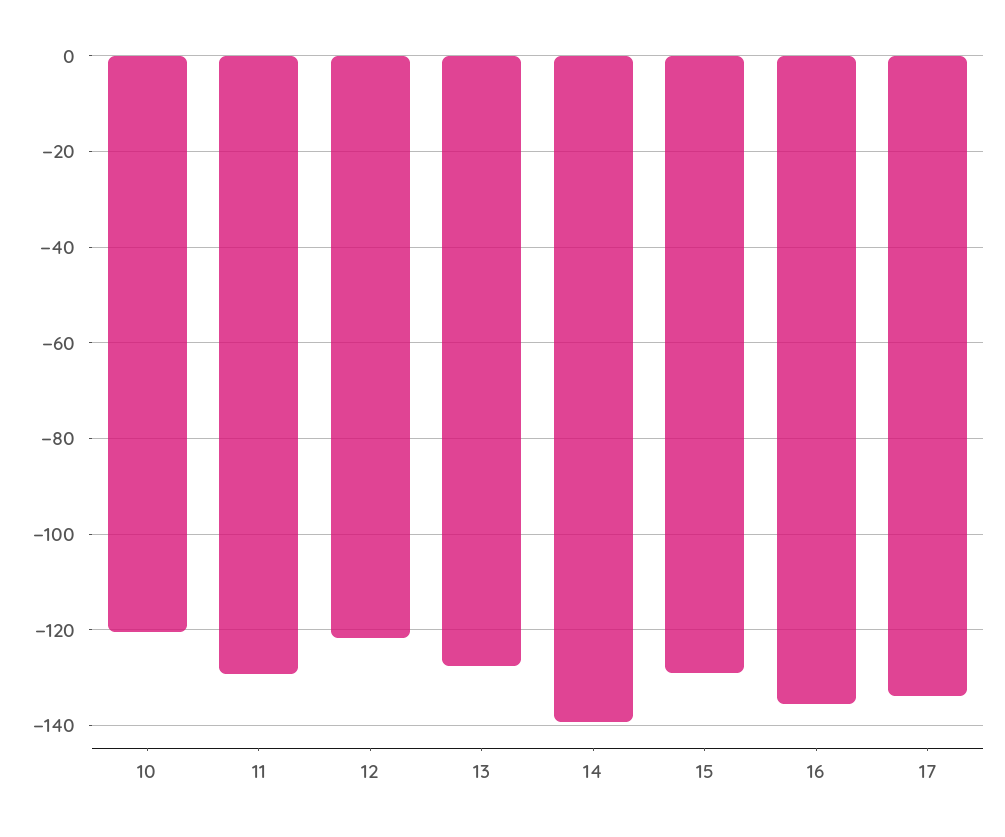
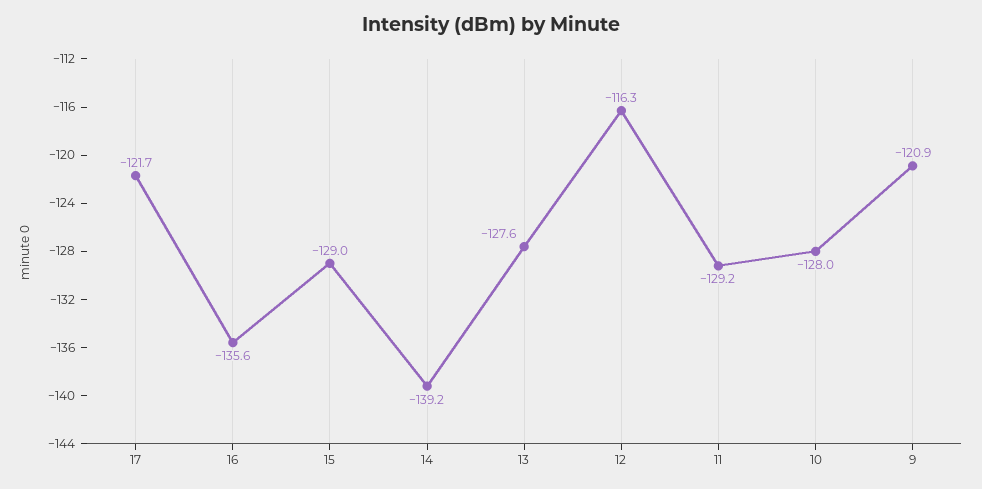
  {
-   "10": -120,
+   "10": -128,
    "11": -129.2,
-   "12": -122,
+   "12": -116.3,
    "13": -127.6,
    "14": -139.2,
    "15": -129,
    "16": -135.6,
-   "17": -134
+   "17": -121.7,
+   "9": -120.9
  }

